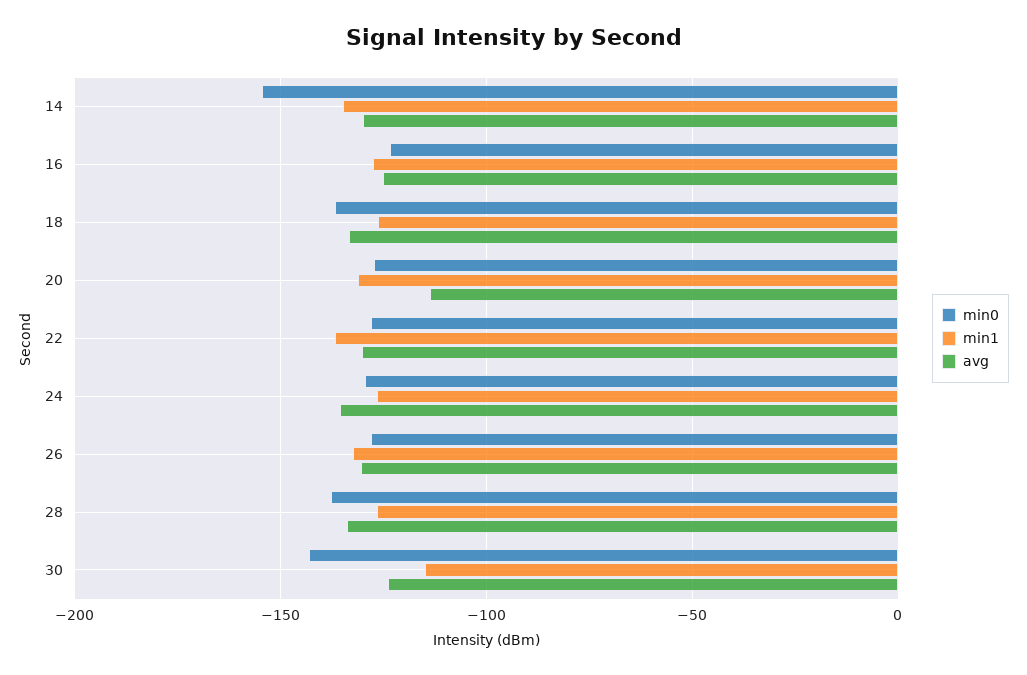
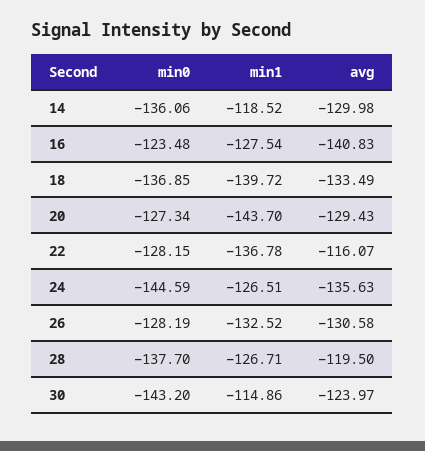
  {
    "min0": {
-     "14": -155,
+     "14": -136.06,
      "16": -123.48,
      "18": -136.85,
      "20": -127.34,
      "22": -128.15,
-     "24": -130,
+     "24": -144.59,
      "26": -128.19,
      "28": -137.7,
      "30": -143.2
    },
    "min1": {
-     "14": -135,
+     "14": -118.52,
      "16": -127.54,
-     "18": -125,
+     "18": -139.72,
-     "20": -130,
+     "20": -143.7,
      "22": -136.78,
      "24": -126.51,
      "26": -132.52,
      "28": -126.71,
      "30": -114.86
    },
    "avg": {
      "14": -129.98,
-     "16": -125,
+     "16": -140.83,
      "18": -133.49,
-     "20": -115,
+     "20": -129.43,
-     "22": -130,
+     "22": -116.07,
      "24": -135.63,
      "26": -130.58,
-     "28": -135,
+     "28": -119.5,
      "30": -123.97
    }
  }

